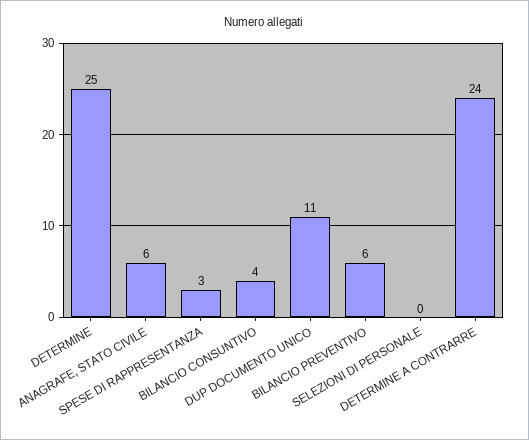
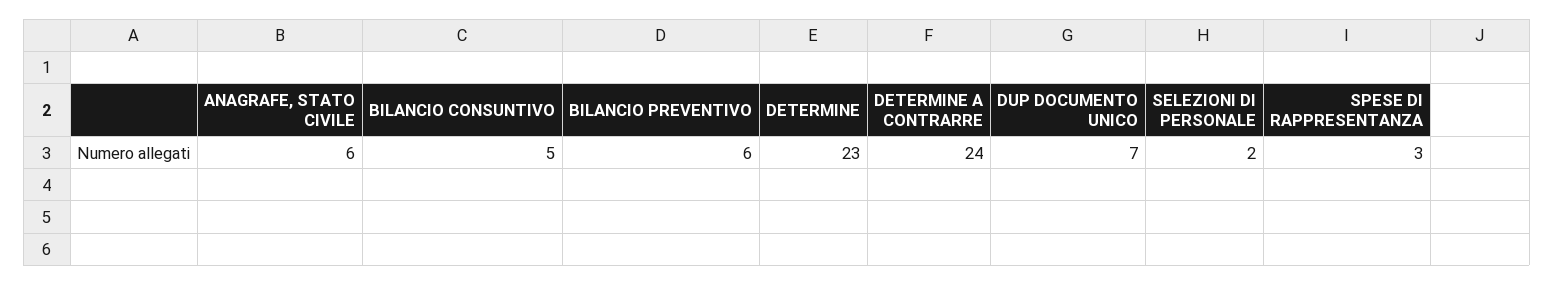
  {
-   "DETERMINE": 25,
+   "DETERMINE": 23,
    "ANAGRAFE, STATO CIVILE": 6,
    "SPESE DI RAPPRESENTANZA": 3,
-   "BILANCIO CONSUNTIVO": 4,
+   "BILANCIO CONSUNTIVO": 5,
-   "DUP DOCUMENTO UNICO": 11,
+   "DUP DOCUMENTO UNICO": 7,
    "BILANCIO PREVENTIVO": 6,
-   "SELEZIONI DI PERSONALE": 0,
+   "SELEZIONI DI PERSONALE": 2,
    "DETERMINE A CONTRARRE": 24
  }

